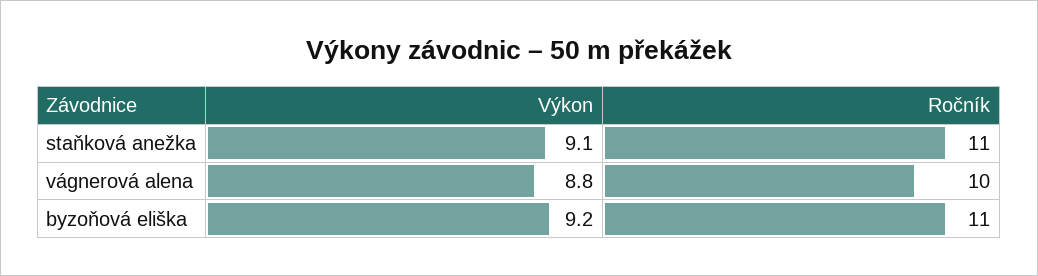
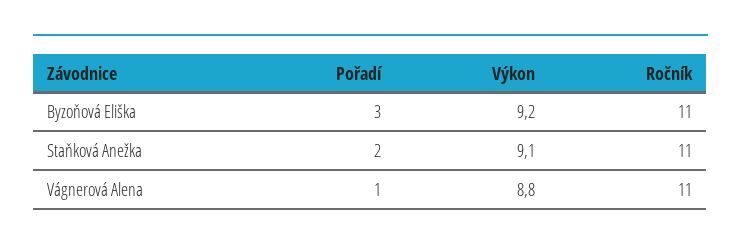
  {
    "Výkon": {
      "staňková anežka": 9.1,
      "vágnerová alena": 8.8,
      "byzoňová eliška": 9.2
    },
    "Ročník": {
      "staňková anežka": 11,
-     "vágnerová alena": 10,
+     "vágnerová alena": 11,
      "byzoňová eliška": 11
-   }
+   },
+   "Pořadí": {
+     "byzoňová eliška": 3,
+     "staňková anežka": 2,
+     "vágnerová alena": 1
+   }
  }

